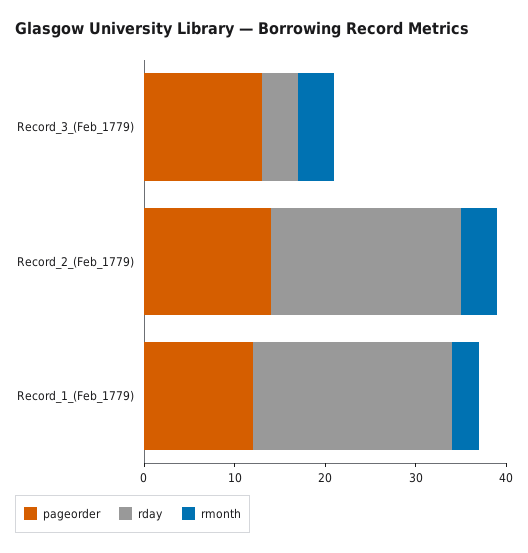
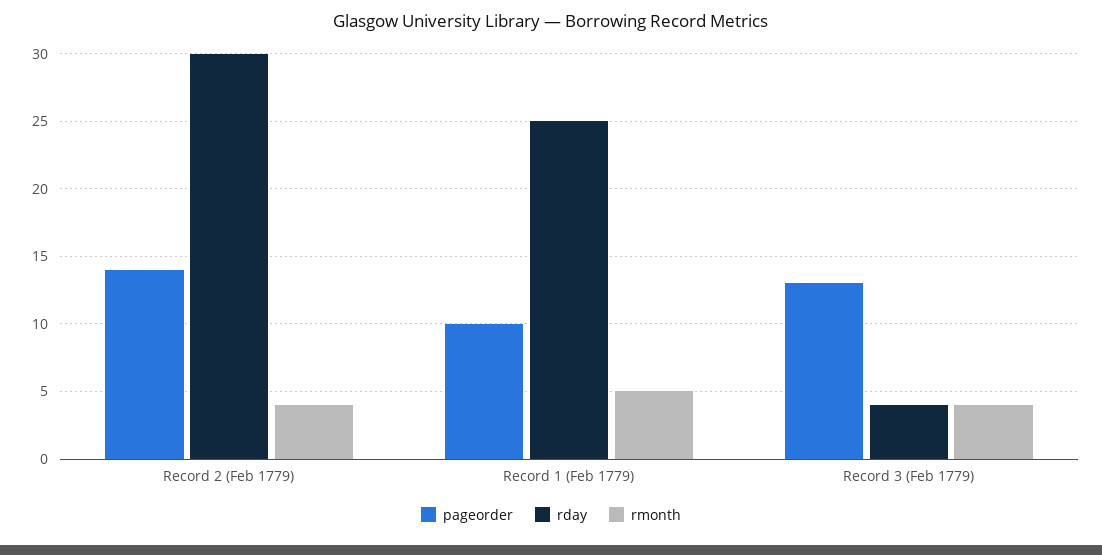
  {
    "pageorder": {
      "Record_3_(Feb_1779)": 13,
      "Record_2_(Feb_1779)": 14,
-     "Record_1_(Feb_1779)": 12
+     "Record_1_(Feb_1779)": 10
    },
    "rday": {
      "Record_3_(Feb_1779)": 4,
-     "Record_2_(Feb_1779)": 21,
+     "Record_2_(Feb_1779)": 30,
-     "Record_1_(Feb_1779)": 22
+     "Record_1_(Feb_1779)": 25
    },
    "rmonth": {
      "Record_3_(Feb_1779)": 4,
      "Record_2_(Feb_1779)": 4,
-     "Record_1_(Feb_1779)": 3
+     "Record_1_(Feb_1779)": 5
    }
  }

